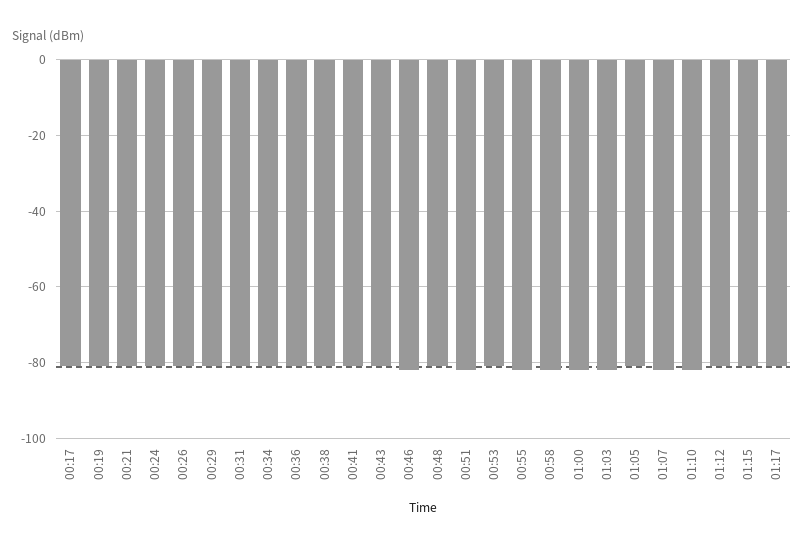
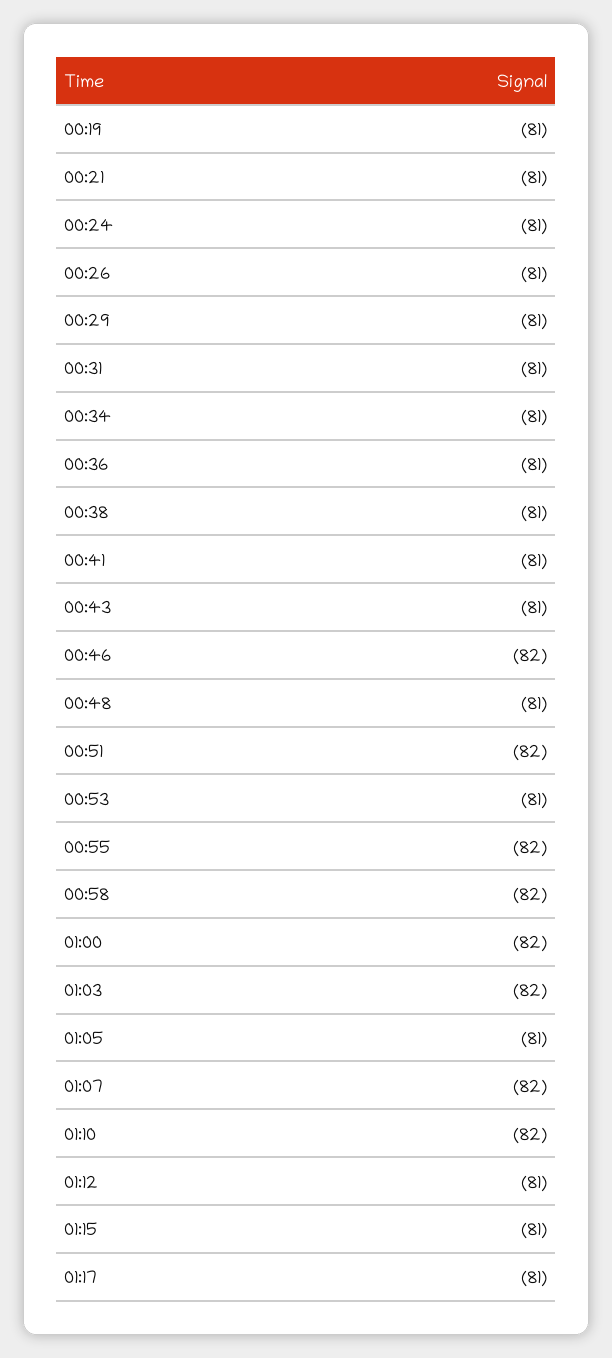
  {
-   "00:17": -80,
    "00:19": -81,
    "00:21": -81,
    "00:24": -81,
    "00:26": -81,
    "00:29": -81,
    "00:31": -81,
    "00:34": -81,
    "00:36": -81,
    "00:38": -81,
    "00:41": -81,
    "00:43": -81,
    "00:46": -82,
    "00:48": -81,
    "00:51": -82,
    "00:53": -81,
    "00:55": -82,
    "00:58": -82,
    "01:00": -82,
    "01:03": -82,
    "01:05": -81,
    "01:07": -82,
    "01:10": -82,
    "01:12": -81,
    "01:15": -81,
    "01:17": -81
  }

